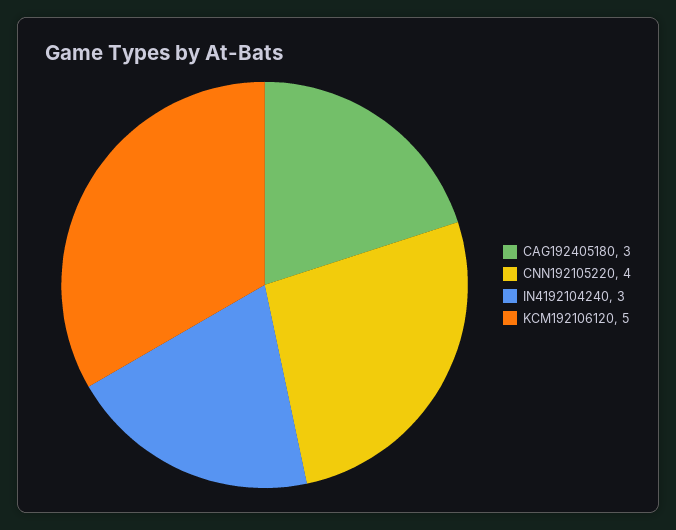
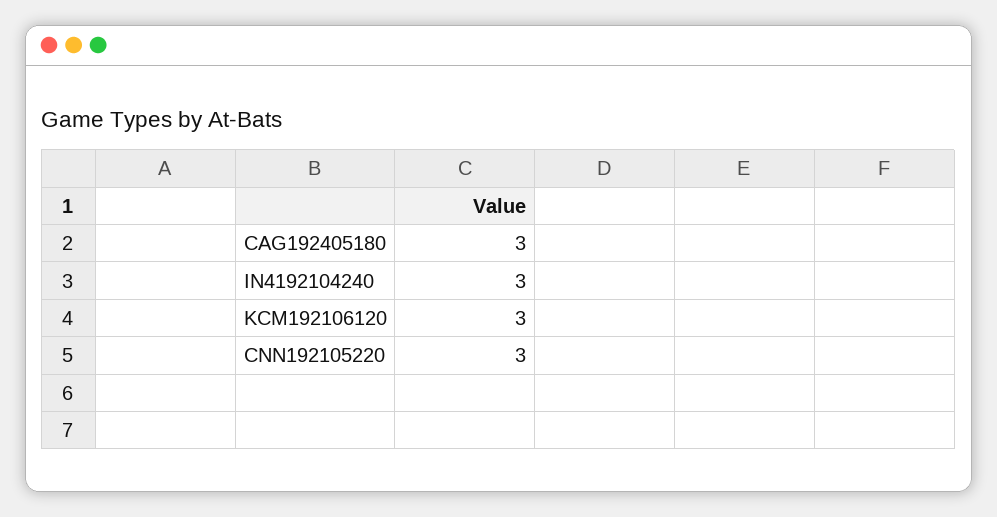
  {
    "CAG192405180": 3,
-   "CNN192105220": 4,
+   "CNN192105220": 3,
    "IN4192104240": 3,
-   "KCM192106120": 5
+   "KCM192106120": 3
  }

